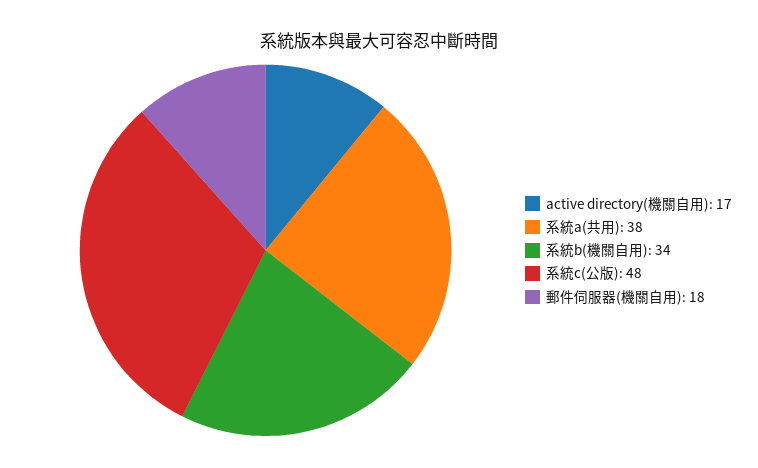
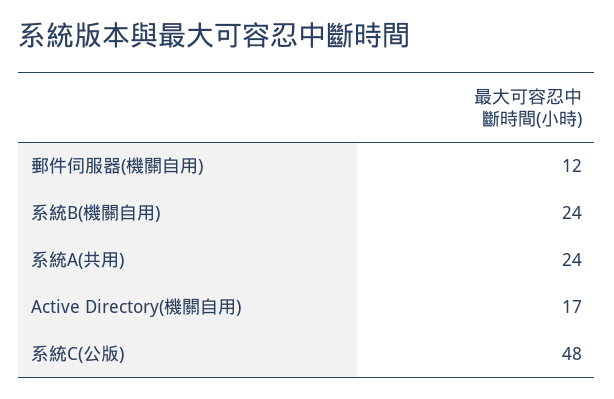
  {
    "active directory(機關自用)": 17,
-   "系統a(共用)": 38,
+   "系統a(共用)": 24,
-   "系統b(機關自用)": 34,
+   "系統b(機關自用)": 24,
    "系統c(公版)": 48,
-   "郵件伺服器(機關自用)": 18
+   "郵件伺服器(機關自用)": 12
  }

